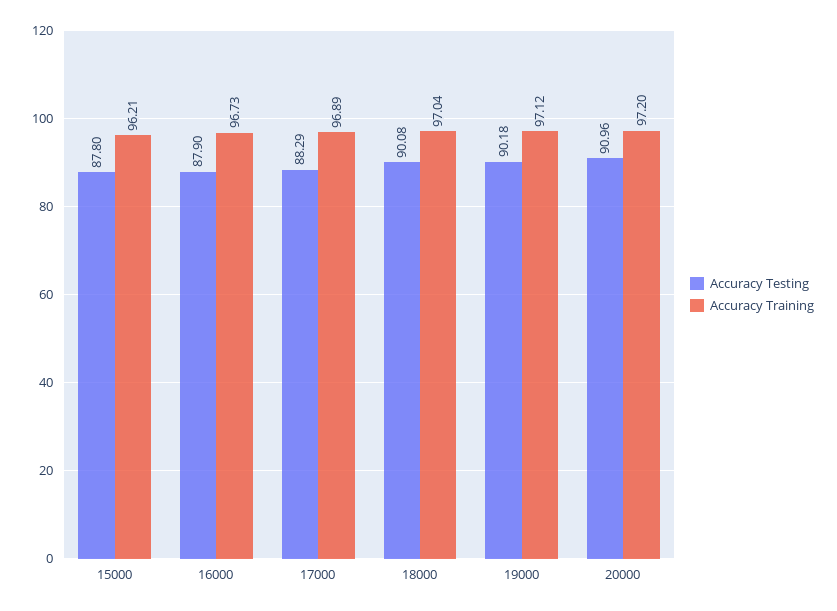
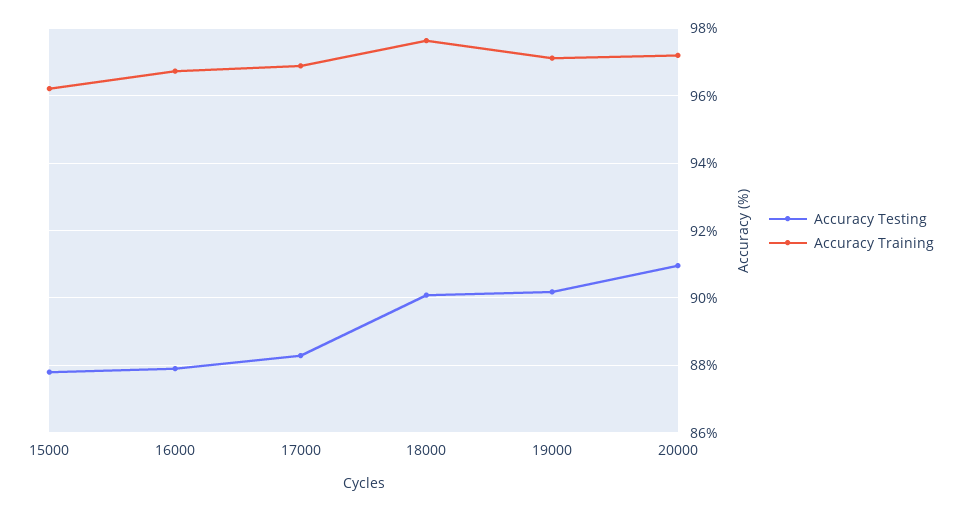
  {
    "Accuracy Testing": {
      "15000": 87.8,
      "16000": 87.9,
      "17000": 88.29,
      "18000": 90.08,
      "19000": 90.18,
      "20000": 90.96
    },
    "Accuracy Training": {
      "15000": 96.21,
      "16000": 96.73,
      "17000": 96.89,
-     "18000": 97.04,
+     "18000": 97.6,
      "19000": 97.12,
      "20000": 97.2
    }
  }

